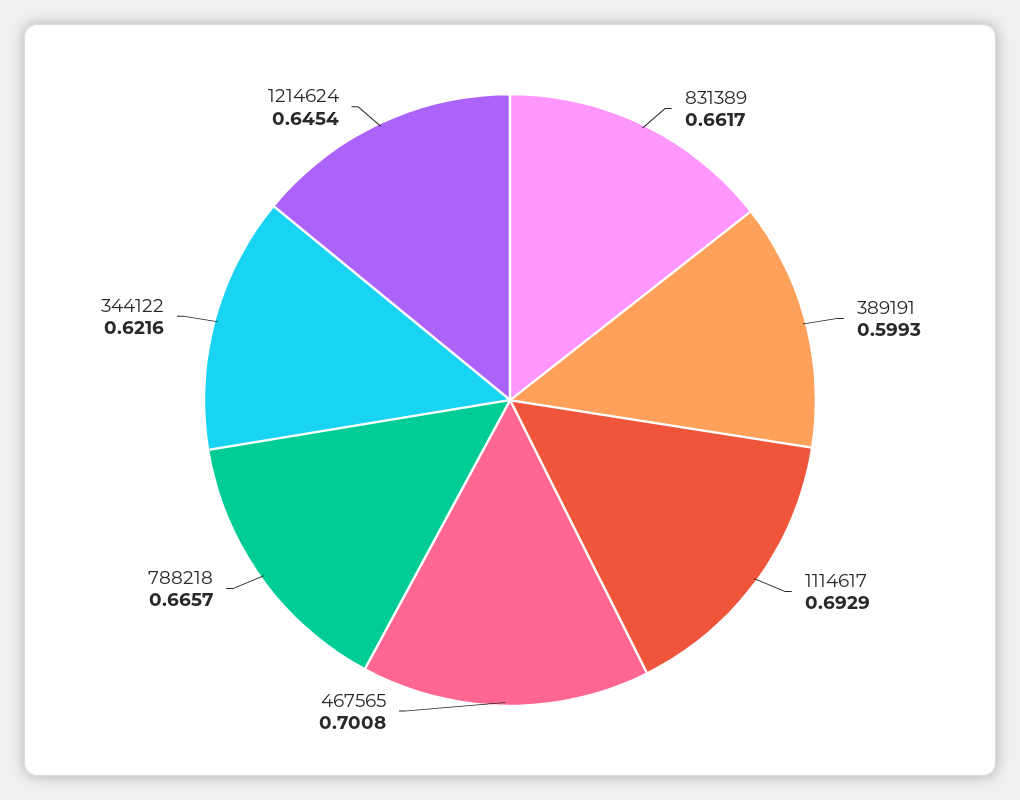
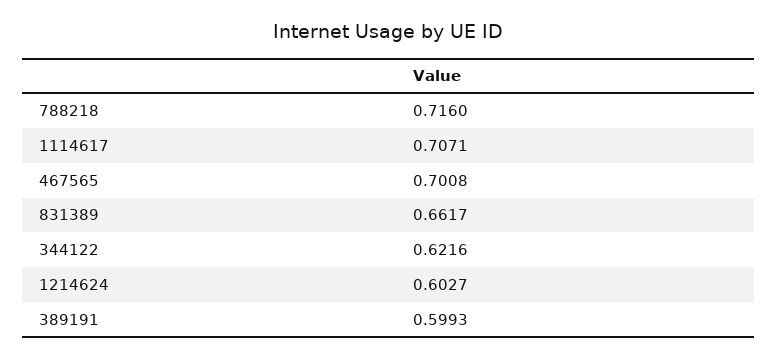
  {
    "831389": 0.6617,
    "389191": 0.5993,
-   "1114617": 0.6929,
+   "1114617": 0.7071,
    "467565": 0.7008,
-   "788218": 0.6657,
+   "788218": 0.716,
    "344122": 0.6216,
-   "1214624": 0.6454
+   "1214624": 0.6027
  }

